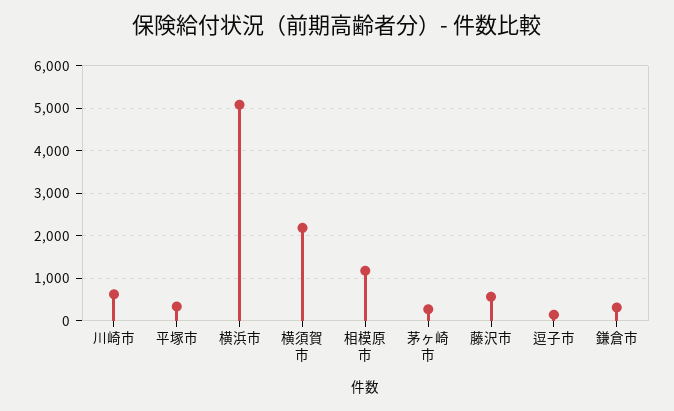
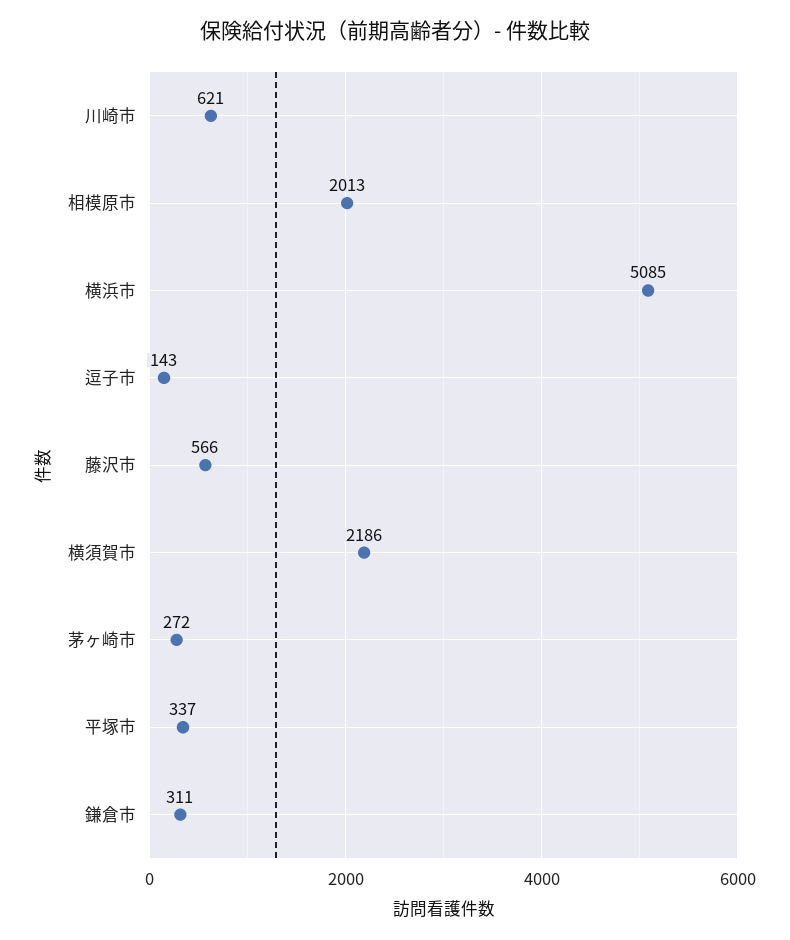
  {
    "川崎市": 621,
    "平塚市": 337,
    "横浜市": 5085,
    "横須賀市": 2186,
-   "相模原市": 1200,
+   "相模原市": 2013,
    "茅ヶ崎市": 272,
    "藤沢市": 566,
    "逗子市": 143,
    "鎌倉市": 311
  }

